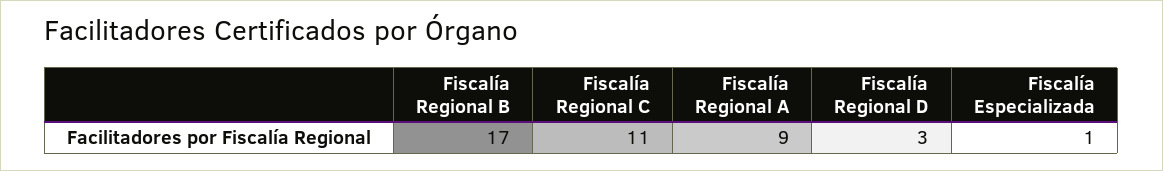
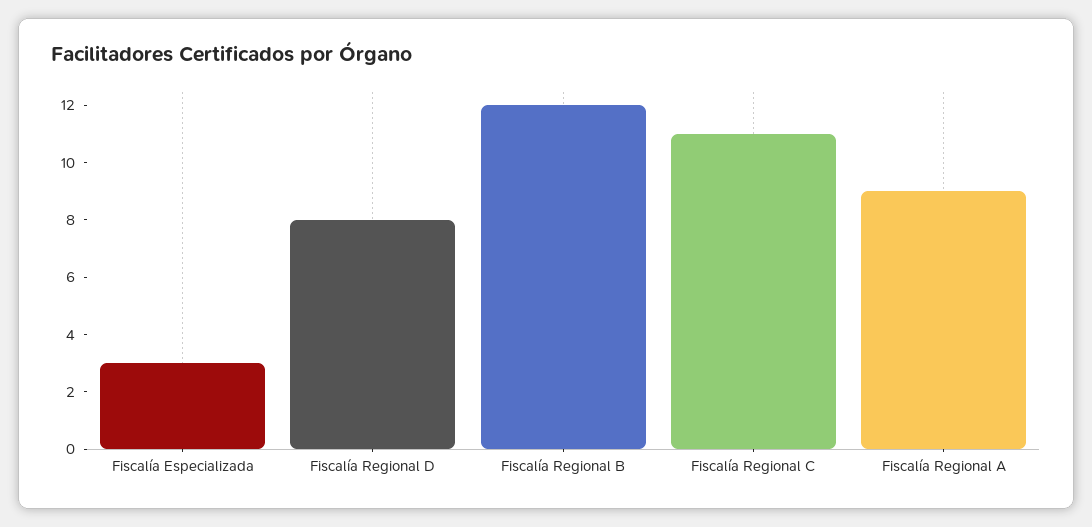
  {
-   "Fiscalía Regional B": 17,
+   "Fiscalía Regional B": 12,
    "Fiscalía Regional C": 11,
    "Fiscalía Regional A": 9,
-   "Fiscalía Regional D": 3,
+   "Fiscalía Regional D": 8,
-   "Fiscalía Especializada": 1
+   "Fiscalía Especializada": 3
  }

